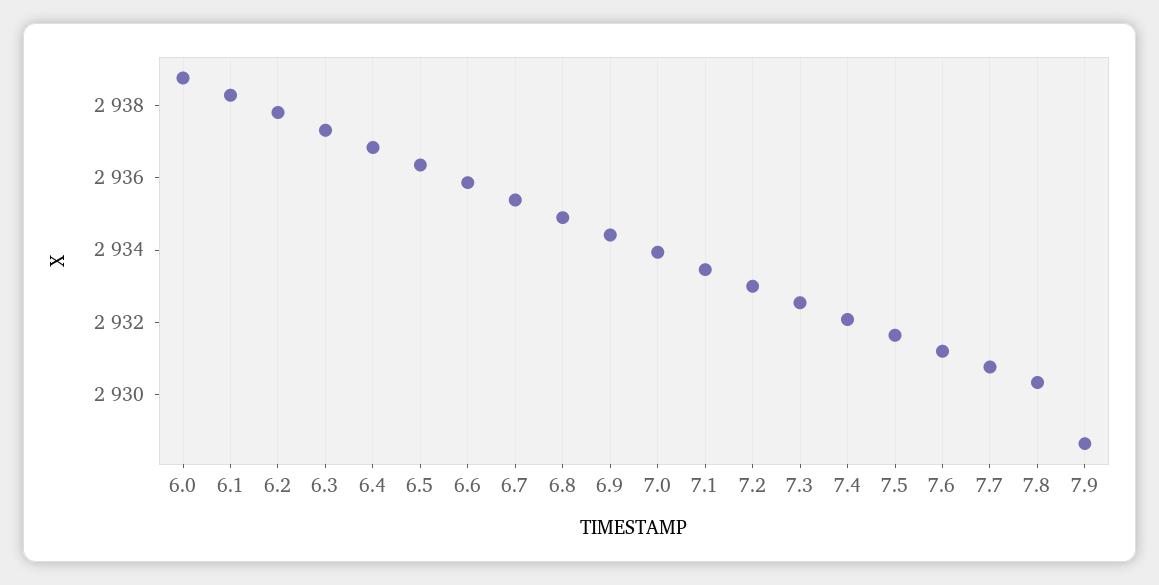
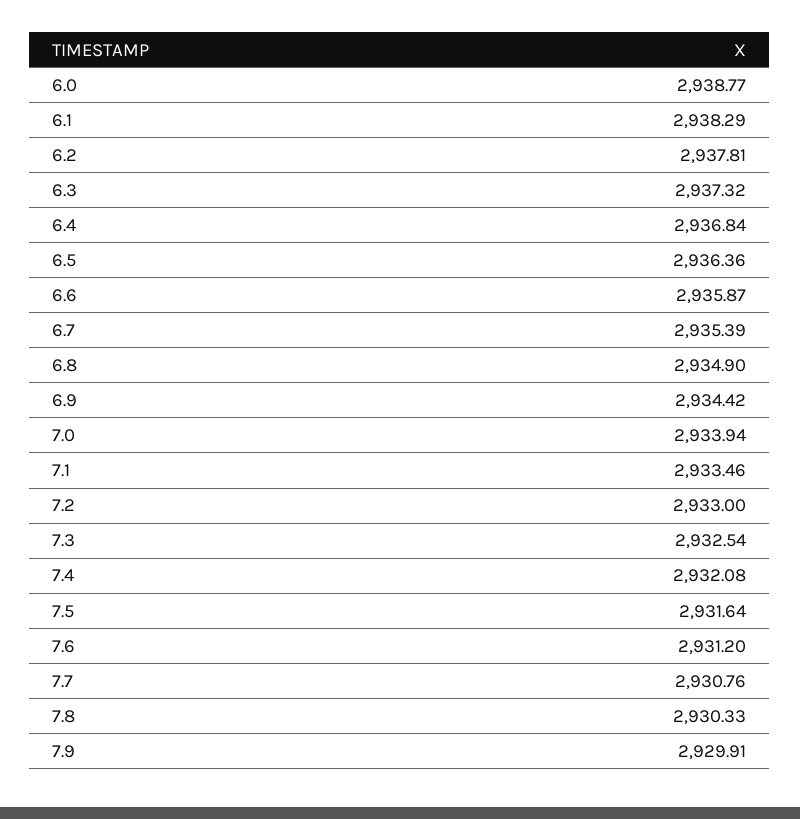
  {
    "6.0": 2938.77,
    "6.1": 2938.29,
    "6.2": 2937.81,
    "6.3": 2937.32,
    "6.4": 2936.84,
    "6.5": 2936.36,
    "6.6": 2935.87,
    "6.7": 2935.39,
    "6.8": 2934.9,
    "6.9": 2934.42,
    "7.0": 2933.94,
    "7.1": 2933.46,
    "7.2": 2933,
    "7.3": 2932.54,
    "7.4": 2932.08,
    "7.5": 2931.64,
    "7.6": 2931.2,
    "7.7": 2930.76,
    "7.8": 2930.33,
-   "7.9": 2928.5
+   "7.9": 2929.91
  }

